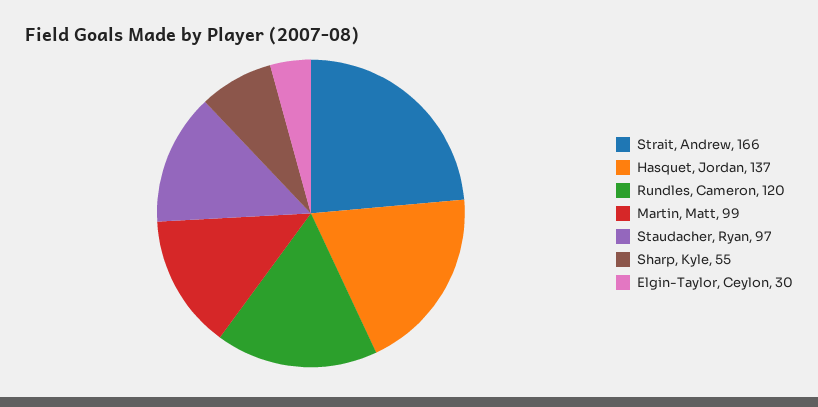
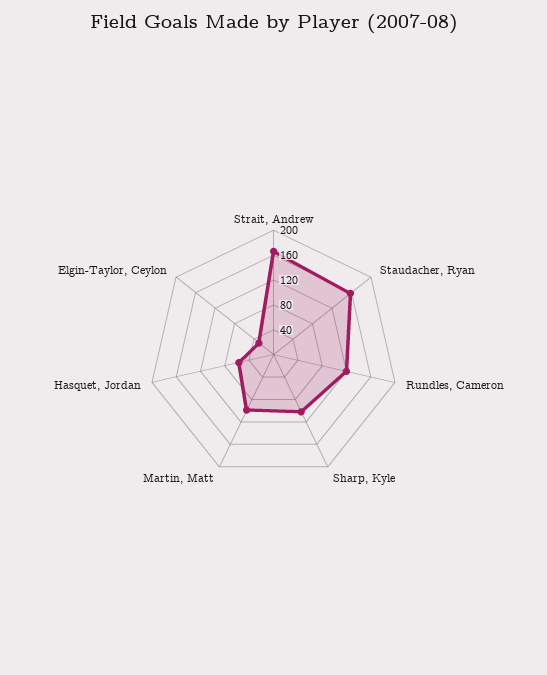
  {
    "Strait, Andrew": 166,
-   "Hasquet, Jordan": 137,
+   "Hasquet, Jordan": 60,
    "Rundles, Cameron": 120,
    "Martin, Matt": 99,
-   "Staudacher, Ryan": 97,
+   "Staudacher, Ryan": 160,
-   "Sharp, Kyle": 55,
+   "Sharp, Kyle": 100,
    "Elgin-Taylor, Ceylon": 30
  }

